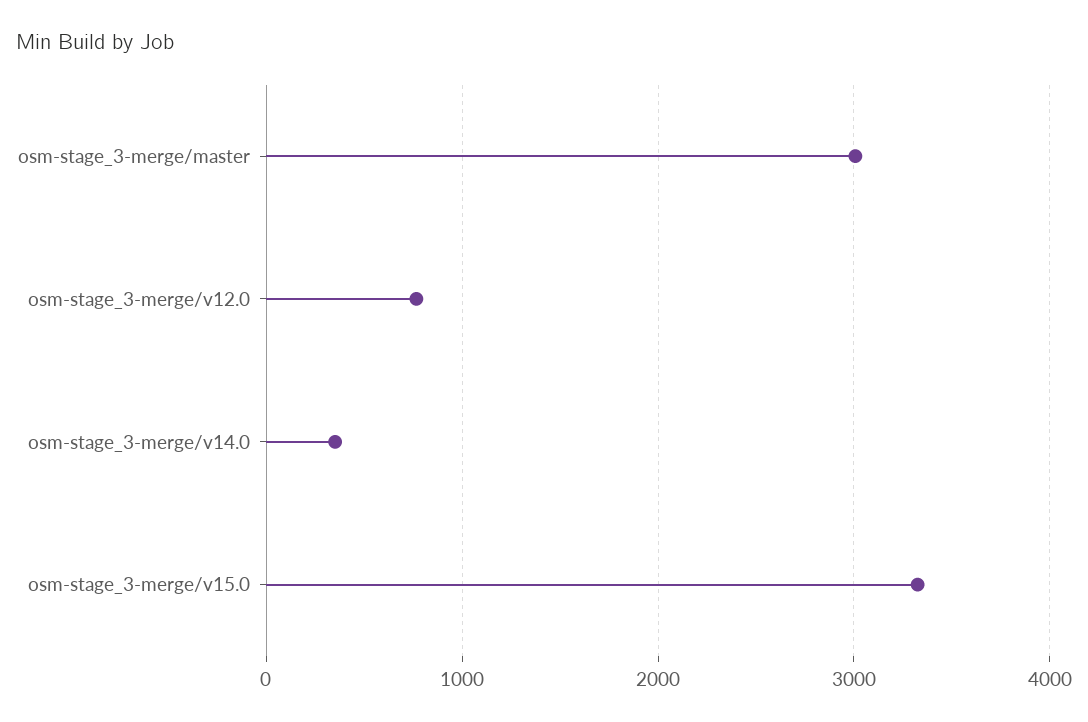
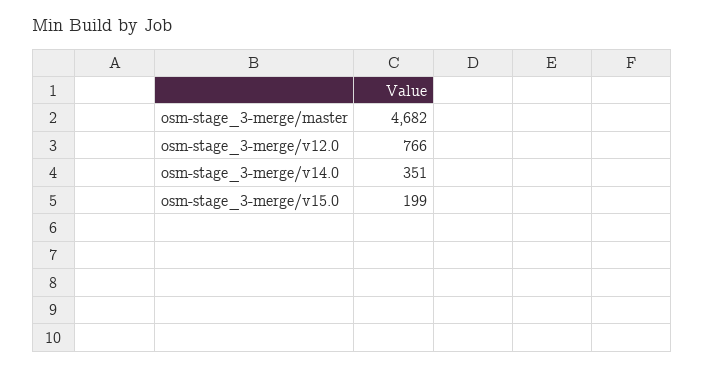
  {
-   "osm-stage_3-merge/master": 3000,
+   "osm-stage_3-merge/master": 4682,
    "osm-stage_3-merge/v12.0": 766,
    "osm-stage_3-merge/v14.0": 351,
-   "osm-stage_3-merge/v15.0": 3300
+   "osm-stage_3-merge/v15.0": 199
  }

